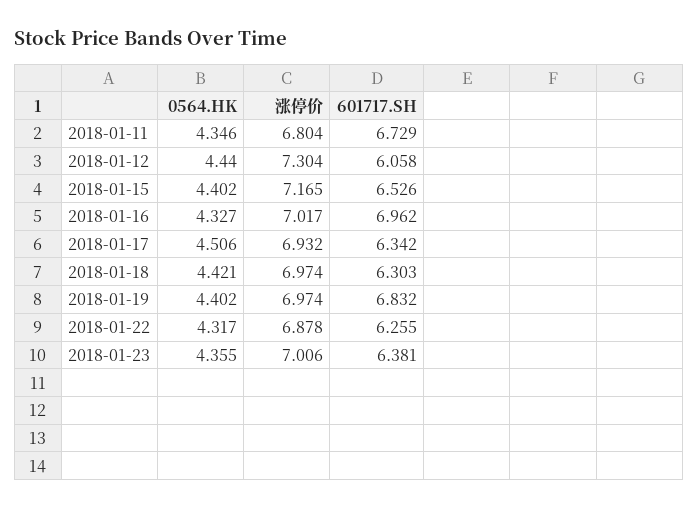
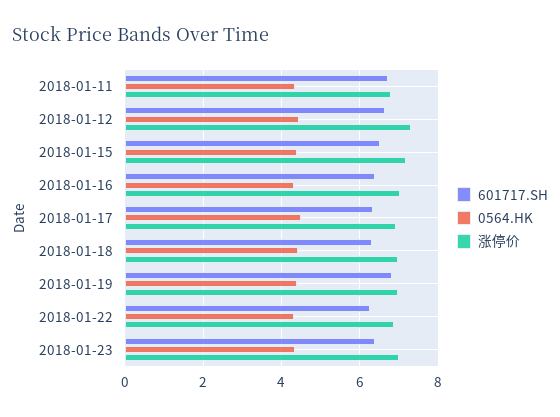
  {
    "0564.HK": {
      "2018-01-11": 4.346,
      "2018-01-12": 4.44,
      "2018-01-15": 4.402,
      "2018-01-16": 4.327,
      "2018-01-17": 4.506,
      "2018-01-18": 4.421,
      "2018-01-19": 4.402,
      "2018-01-22": 4.317,
      "2018-01-23": 4.355
    },
    "涨停价": {
      "2018-01-11": 6.804,
      "2018-01-12": 7.304,
      "2018-01-15": 7.165,
      "2018-01-16": 7.017,
      "2018-01-17": 6.932,
      "2018-01-18": 6.974,
      "2018-01-19": 6.974,
      "2018-01-22": 6.878,
      "2018-01-23": 7.006
    },
    "601717.SH": {
      "2018-01-11": 6.729,
-     "2018-01-12": 6.058,
+     "2018-01-12": 6.6,
      "2018-01-15": 6.526,
-     "2018-01-16": 6.962,
+     "2018-01-16": 6.4,
      "2018-01-17": 6.342,
      "2018-01-18": 6.303,
      "2018-01-19": 6.832,
      "2018-01-22": 6.255,
      "2018-01-23": 6.381
    }
  }

